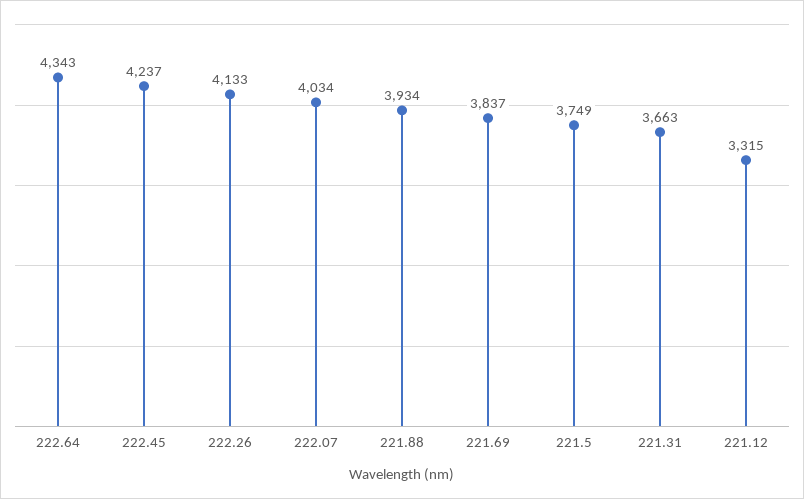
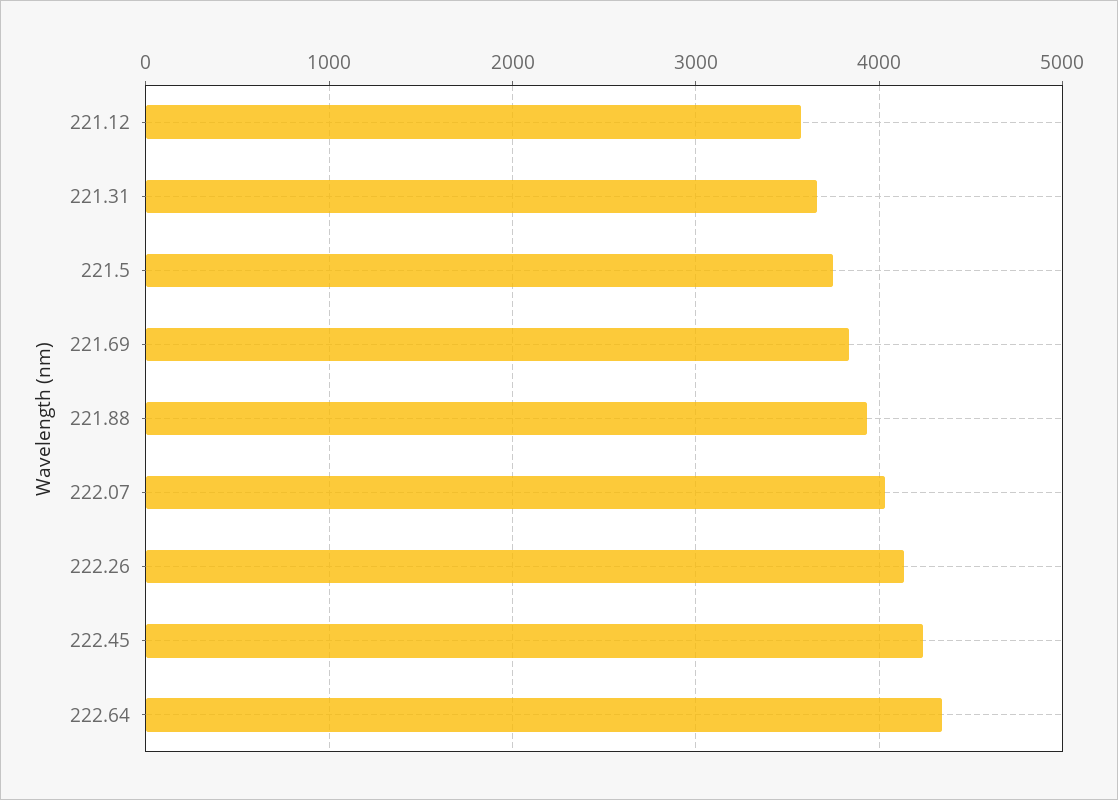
  {
    "222.64": 4343,
    "222.45": 4237,
    "222.26": 4133,
    "222.07": 4034,
    "221.88": 3934,
    "221.69": 3837,
    "221.5": 3749,
    "221.31": 3663,
-   "221.12": 3315
+   "221.12": 3600
  }

